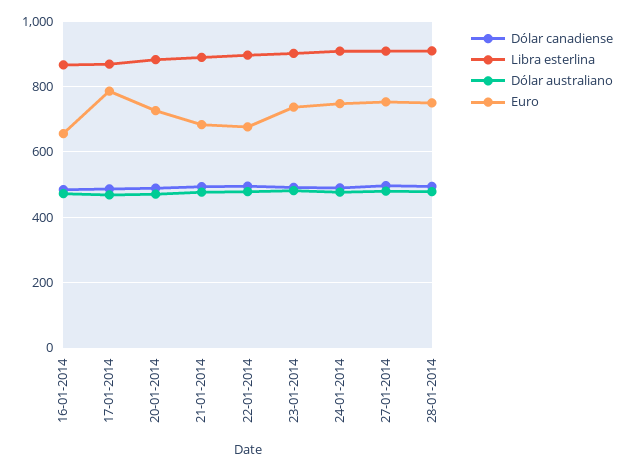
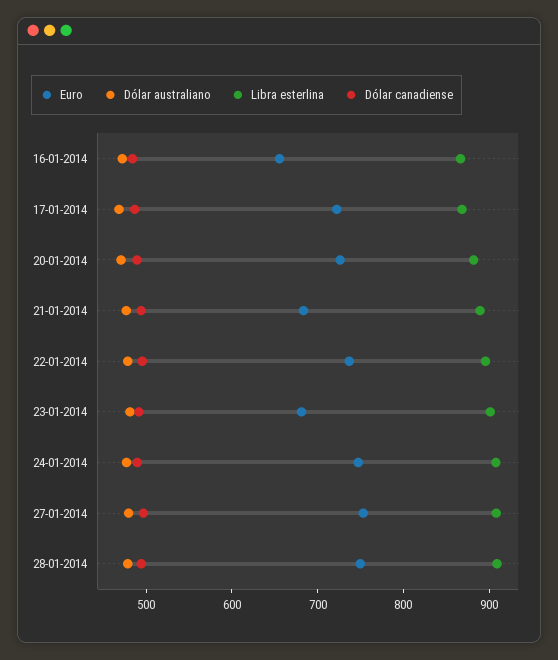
  {
    "Dólar canadiense": {
      "16-01-2014": 480,
      "17-01-2014": 480,
      "20-01-2014": 480,
      "21-01-2014": 500,
      "22-01-2014": 500,
      "23-01-2014": 500,
      "24-01-2014": 480,
      "27-01-2014": 500,
      "28-01-2014": 500
    },
    "Libra esterlina": {
      "16-01-2014": 860,
      "17-01-2014": 860,
      "20-01-2014": 880,
      "21-01-2014": 880,
      "22-01-2014": 900,
      "23-01-2014": 900,
      "24-01-2014": 900,
      "27-01-2014": 900,
      "28-01-2014": 900
    },
    "Dólar australiano": {
      "16-01-2014": 480,
      "17-01-2014": 460,
      "20-01-2014": 480,
      "21-01-2014": 480,
      "22-01-2014": 480,
      "23-01-2014": 480,
      "24-01-2014": 480,
      "27-01-2014": 480,
      "28-01-2014": 480
    },
    "Euro": {
      "16-01-2014": 660,
-     "17-01-2014": 780,
+     "17-01-2014": 720,
      "20-01-2014": 720,
      "21-01-2014": 680,
-     "22-01-2014": 680,
+     "22-01-2014": 740,
-     "23-01-2014": 740,
+     "23-01-2014": 680,
      "24-01-2014": 740,
      "27-01-2014": 760,
      "28-01-2014": 740
    }
  }

